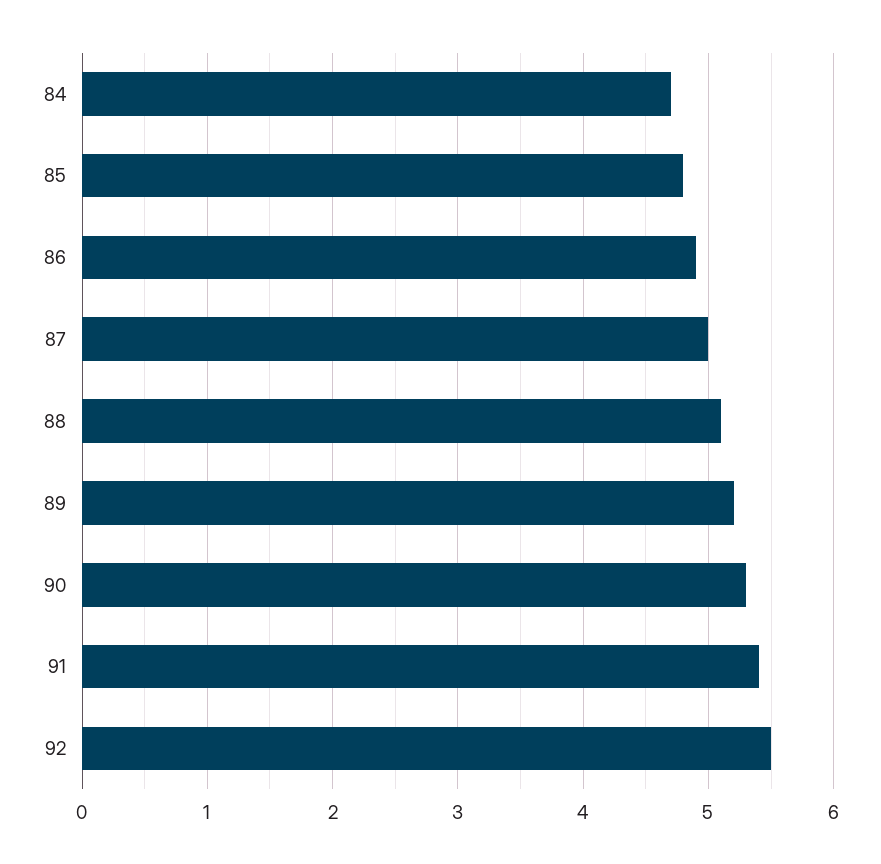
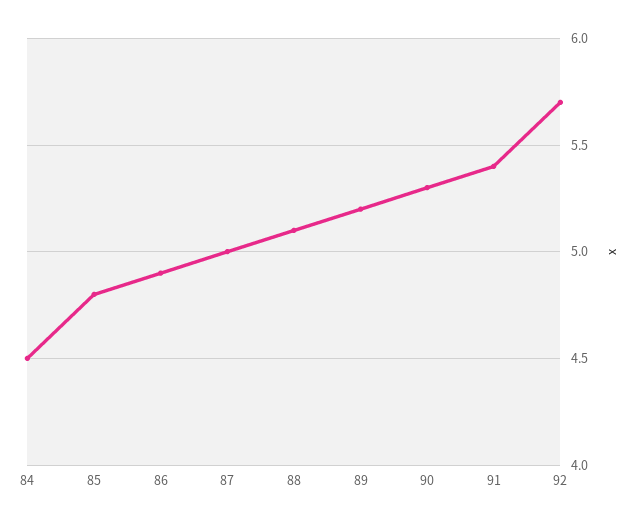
  {
-   "84": 4.7,
+   "84": 4.5,
    "85": 4.8,
    "86": 4.9,
    "87": 5,
    "88": 5.1,
    "89": 5.2,
    "90": 5.3,
    "91": 5.4,
-   "92": 5.5
+   "92": 5.7
  }

